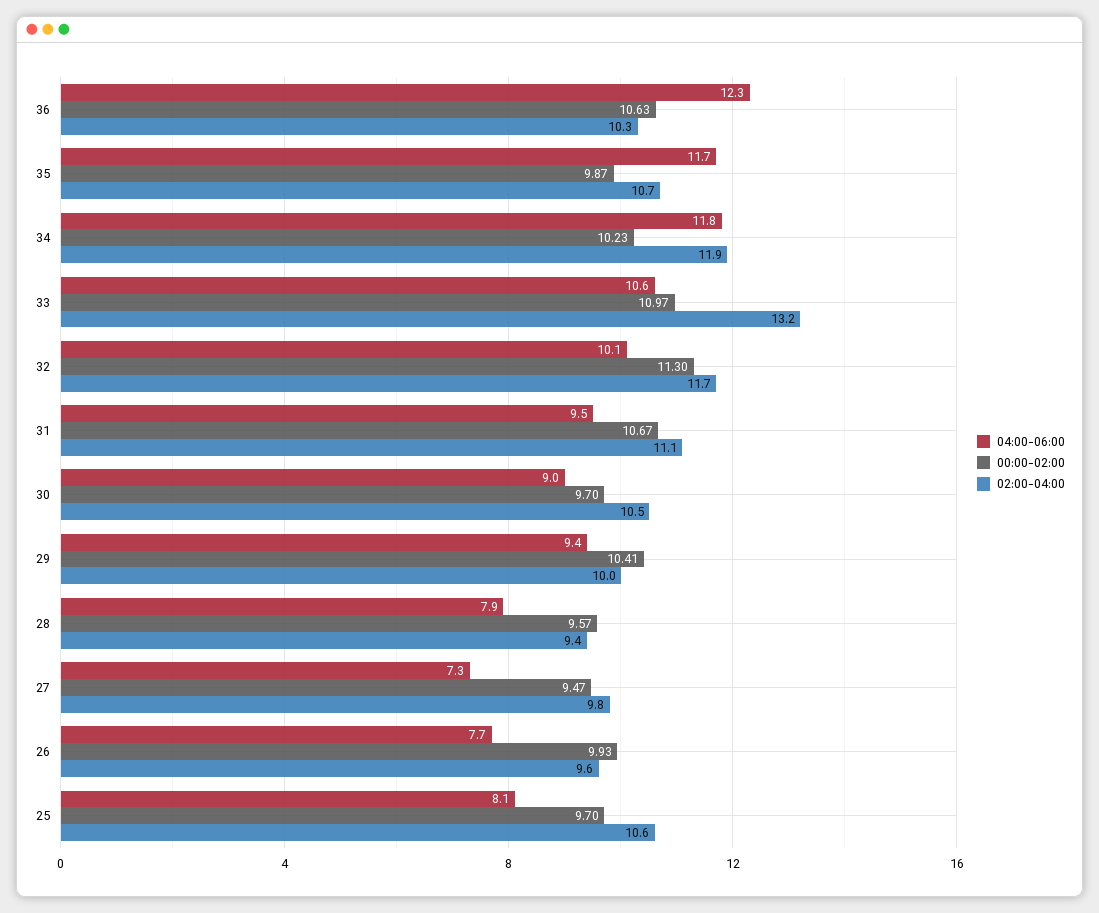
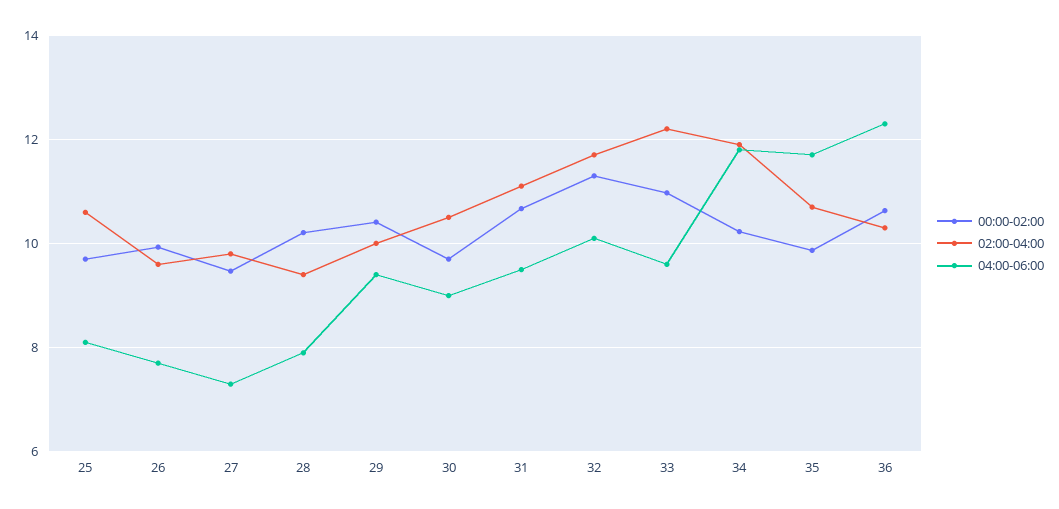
  {
    "04:00-06:00": {
      "36": 12.3,
      "35": 11.7,
      "34": 11.8,
-     "33": 10.6,
+     "33": 9.6,
      "32": 10.1,
      "31": 9.5,
      "30": 9,
      "29": 9.4,
      "28": 7.9,
      "27": 7.3,
      "26": 7.7,
      "25": 8.1
    },
    "00:00-02:00": {
      "36": 10.63,
      "35": 9.87,
      "34": 10.23,
      "33": 10.97,
      "32": 11.3,
      "31": 10.67,
      "30": 9.7,
      "29": 10.41,
-     "28": 9.57,
+     "28": 10.2,
      "27": 9.47,
      "26": 9.93,
      "25": 9.7
    },
    "02:00-04:00": {
      "36": 10.3,
      "35": 10.7,
      "34": 11.9,
-     "33": 13.2,
+     "33": 12.2,
      "32": 11.7,
      "31": 11.1,
      "30": 10.5,
      "29": 10,
      "28": 9.4,
      "27": 9.8,
      "26": 9.6,
      "25": 10.6
    }
  }

